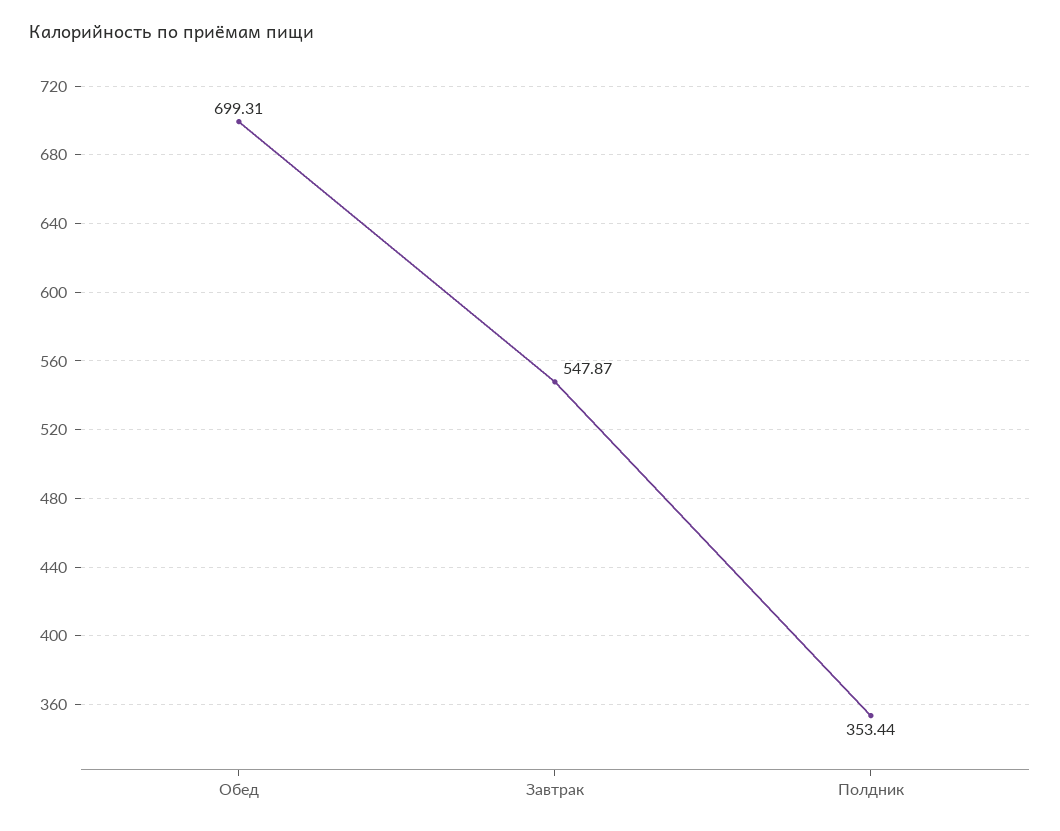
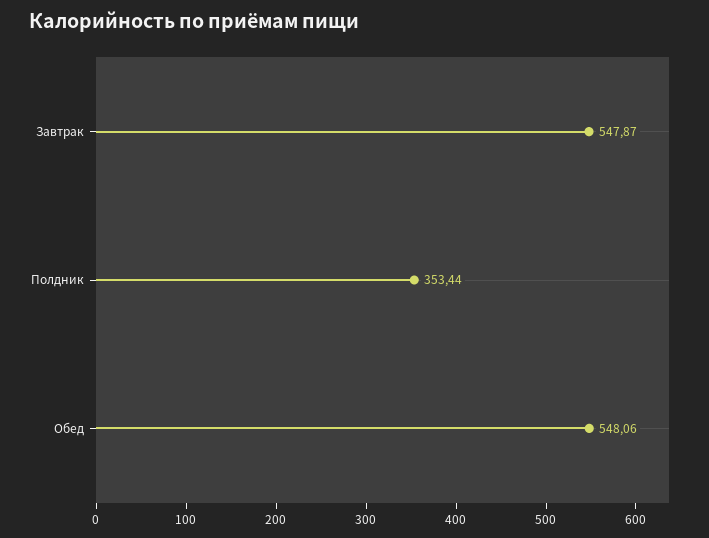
  {
-   "Обед": 699.31,
+   "Обед": 548.06,
    "Завтрак": 547.87,
    "Полдник": 353.44
  }

